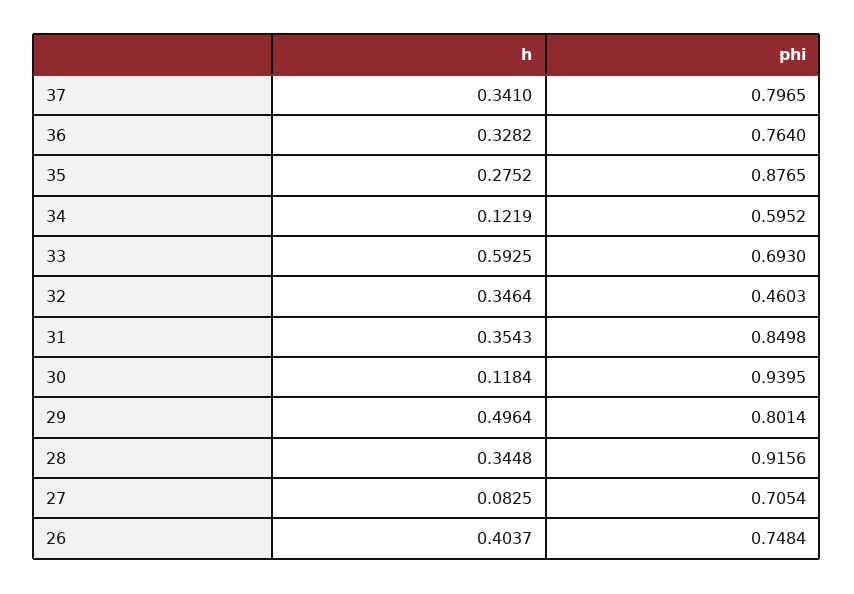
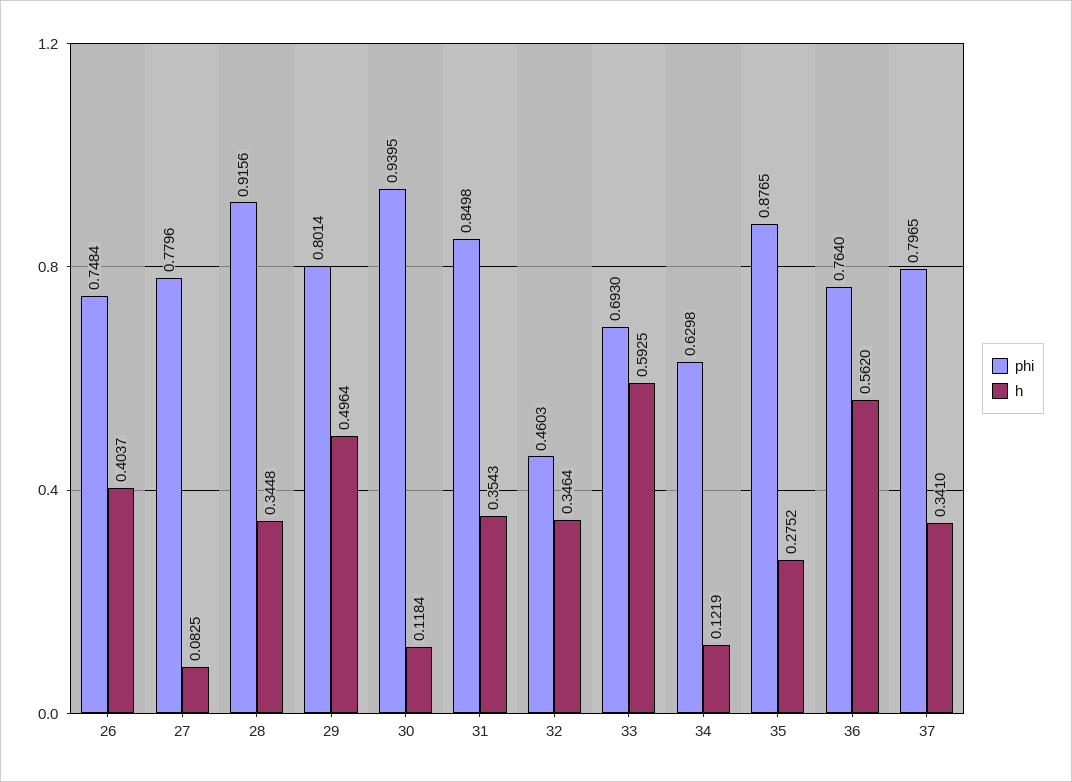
  {
    "h": {
      "37": 0.341,
-     "36": 0.3282,
+     "36": 0.562,
      "35": 0.2752,
      "34": 0.1219,
      "33": 0.5925,
      "32": 0.3464,
      "31": 0.3543,
      "30": 0.1184,
      "29": 0.4964,
      "28": 0.3448,
      "27": 0.0825,
      "26": 0.4037
    },
    "phi": {
      "37": 0.7965,
      "36": 0.764,
      "35": 0.8765,
-     "34": 0.5952,
+     "34": 0.6298,
      "33": 0.693,
      "32": 0.4603,
      "31": 0.8498,
      "30": 0.9395,
      "29": 0.8014,
      "28": 0.9156,
-     "27": 0.7054,
+     "27": 0.7796,
      "26": 0.7484
    }
  }

